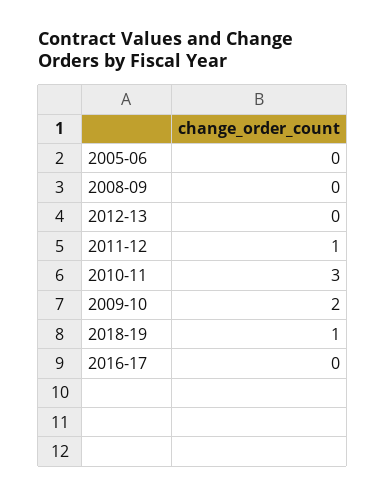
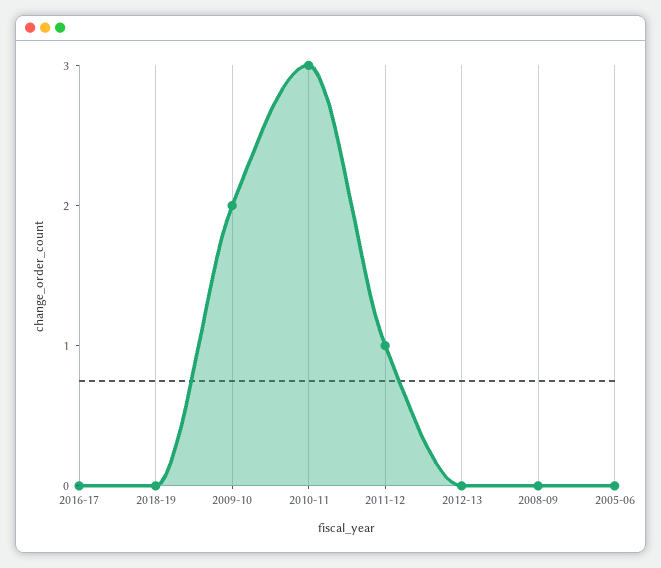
  {
    "2005-06": 0,
    "2008-09": 0,
    "2012-13": 0,
    "2011-12": 1,
    "2010-11": 3,
    "2009-10": 2,
-   "2018-19": 1,
+   "2018-19": 0,
    "2016-17": 0
  }

